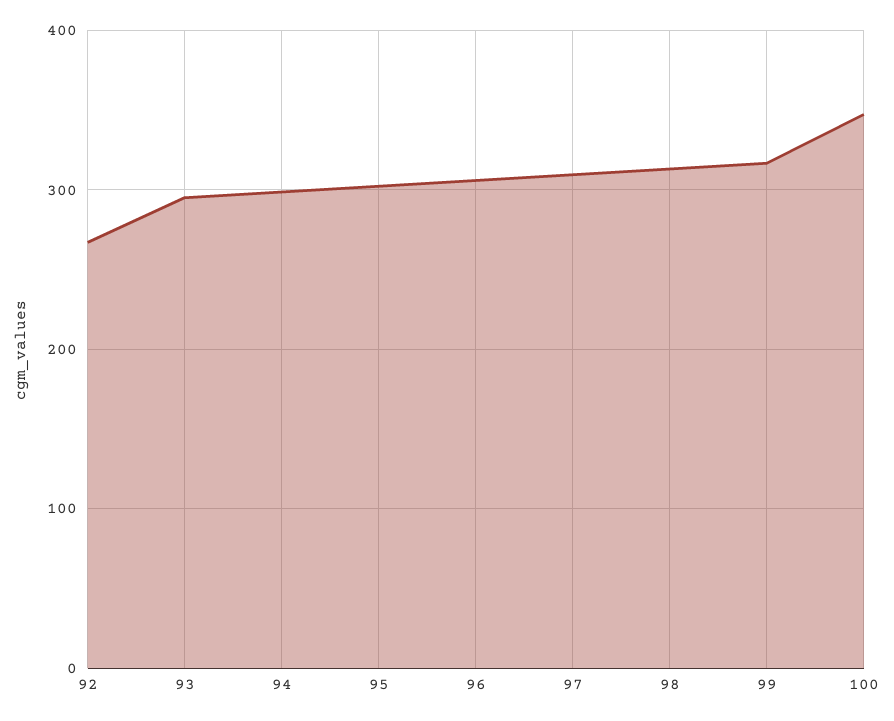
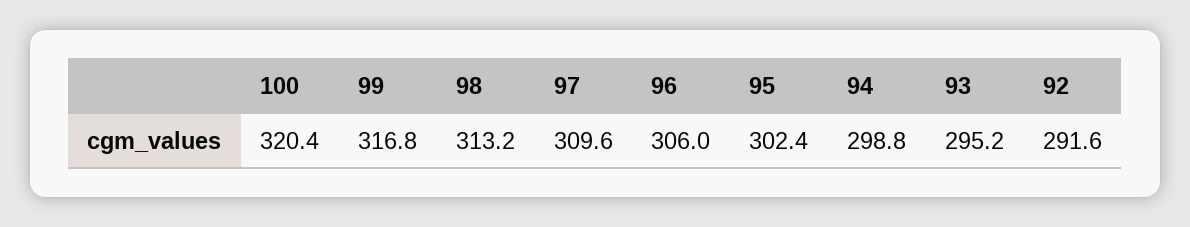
  {
-   "92": 270,
+   "92": 291.6,
    "93": 295.2,
    "94": 298.8,
    "95": 302.4,
    "96": 306,
    "97": 309.6,
    "98": 313.2,
    "99": 316.8,
-   "100": 350
+   "100": 320.4
  }

